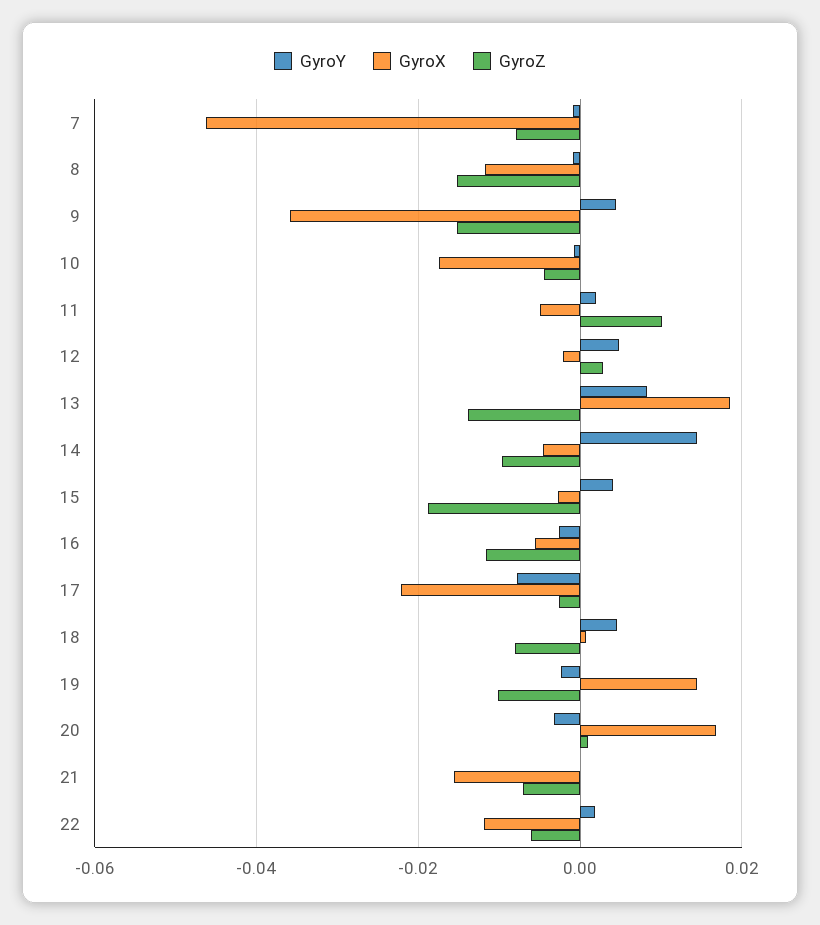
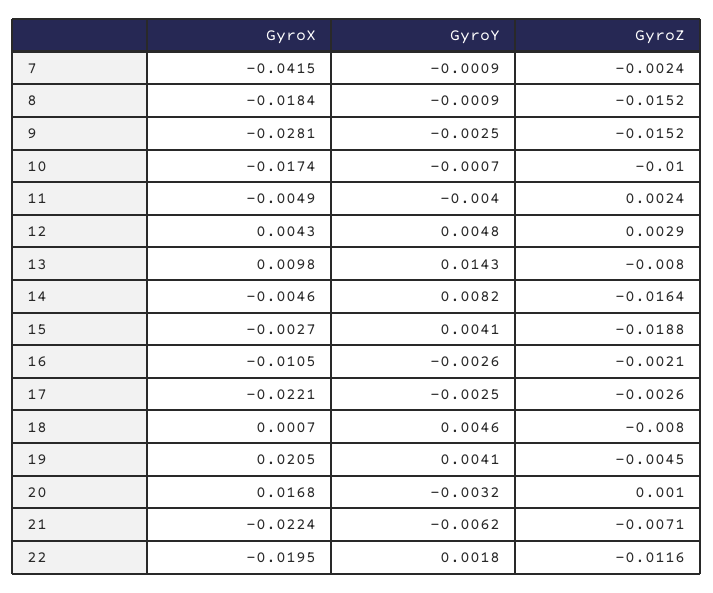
  {
    "GyroY": {
      "7": -0.0009,
      "8": -0.0009,
-     "9": 0.004,
+     "9": -0.0025,
      "10": -0.0007,
-     "11": 0.002,
+     "11": -0.004,
      "12": 0.0048,
-     "13": 0.008,
+     "13": 0.0143,
-     "14": 0.014,
+     "14": 0.0082,
      "15": 0.0041,
      "16": -0.0026,
-     "17": -0.008,
+     "17": -0.0025,
      "18": 0.0046,
-     "19": -0.002,
+     "19": 0.0041,
      "20": -0.0032,
-     "21": 0,
+     "21": -0.0062,
      "22": 0.0018
    },
    "GyroX": {
-     "7": -0.046,
+     "7": -0.0415,
-     "8": -0.012,
+     "8": -0.0184,
-     "9": -0.036,
+     "9": -0.0281,
      "10": -0.0174,
      "11": -0.0049,
-     "12": -0.002,
+     "12": 0.0043,
-     "13": 0.018,
+     "13": 0.0098,
      "14": -0.0046,
      "15": -0.0027,
-     "16": -0.006,
+     "16": -0.0105,
      "17": -0.0221,
      "18": 0.0007,
-     "19": 0.014,
+     "19": 0.0205,
      "20": 0.0168,
-     "21": -0.016,
+     "21": -0.0224,
-     "22": -0.012
+     "22": -0.0195
    },
    "GyroZ": {
-     "7": -0.008,
+     "7": -0.0024,
      "8": -0.0152,
      "9": -0.0152,
-     "10": -0.004,
+     "10": -0.01,
-     "11": 0.01,
+     "11": 0.0024,
      "12": 0.0029,
-     "13": -0.014,
+     "13": -0.008,
-     "14": -0.01,
+     "14": -0.0164,
      "15": -0.0188,
-     "16": -0.012,
+     "16": -0.0021,
      "17": -0.0026,
      "18": -0.008,
-     "19": -0.01,
+     "19": -0.0045,
      "20": 0.001,
      "21": -0.0071,
-     "22": -0.006
+     "22": -0.0116
    }
  }

